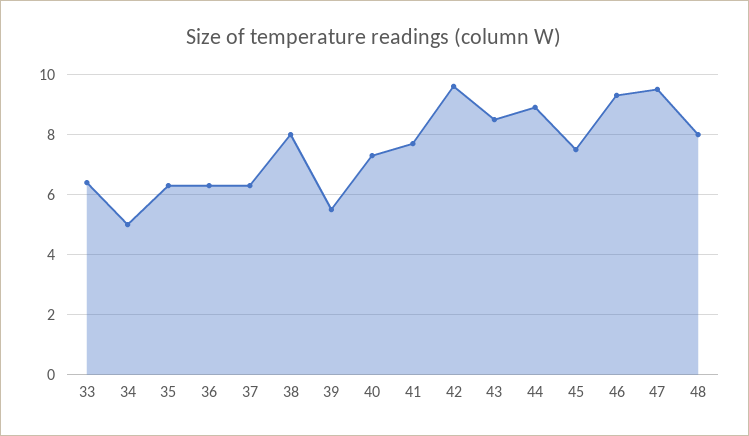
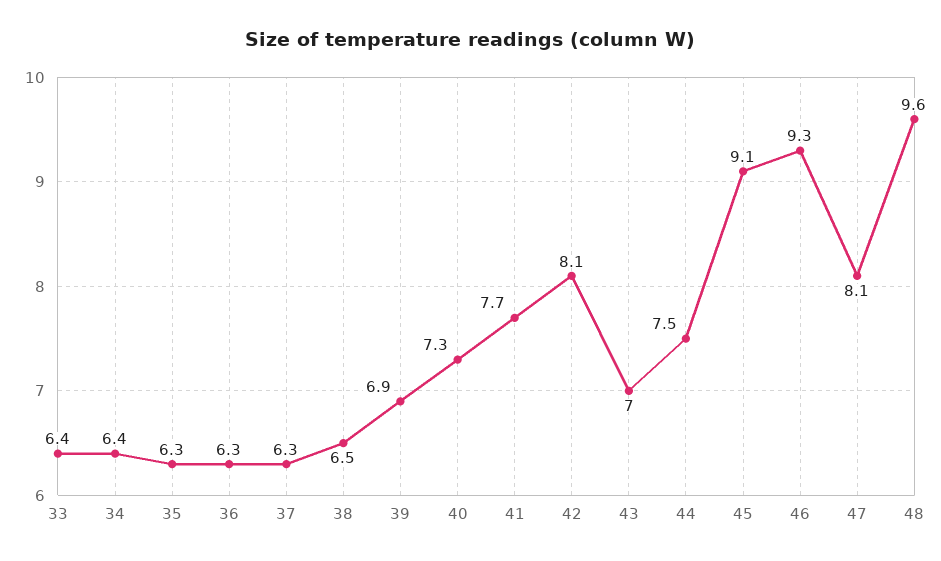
  {
    "33": 6.4,
-   "34": 5,
+   "34": 6.4,
    "35": 6.3,
    "36": 6.3,
    "37": 6.3,
-   "38": 8,
+   "38": 6.5,
-   "39": 5.5,
+   "39": 6.9,
    "40": 7.3,
    "41": 7.7,
-   "42": 9.5,
+   "42": 8.1,
-   "43": 8.5,
+   "43": 7,
-   "44": 9,
+   "44": 7.5,
-   "45": 7.5,
+   "45": 9.1,
    "46": 9.3,
-   "47": 9.5,
+   "47": 8.1,
-   "48": 8
+   "48": 9.6
  }

